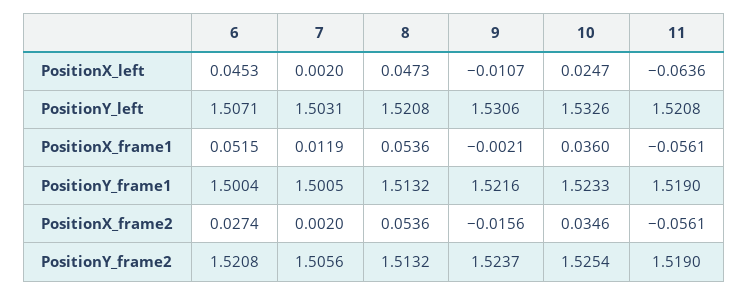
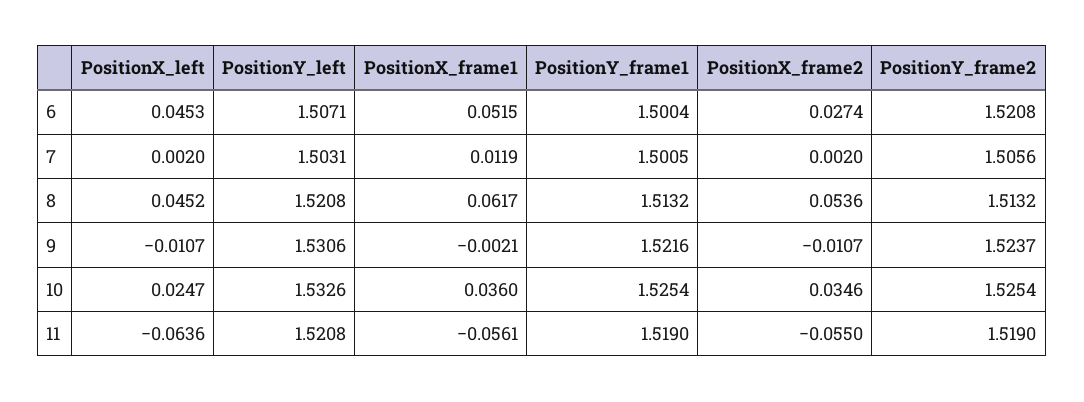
  {
    "6": {
      "PositionX_left": 0.0453,
      "PositionY_left": 1.5071,
      "PositionX_frame1": 0.0515,
      "PositionY_frame1": 1.5004,
      "PositionX_frame2": 0.0274,
      "PositionY_frame2": 1.5208
    },
    "7": {
      "PositionX_left": 0.002,
      "PositionY_left": 1.5031,
      "PositionX_frame1": 0.0119,
      "PositionY_frame1": 1.5005,
      "PositionX_frame2": 0.002,
      "PositionY_frame2": 1.5056
    },
    "8": {
-     "PositionX_left": 0.0473,
+     "PositionX_left": 0.0452,
      "PositionY_left": 1.5208,
-     "PositionX_frame1": 0.0536,
+     "PositionX_frame1": 0.0617,
      "PositionY_frame1": 1.5132,
      "PositionX_frame2": 0.0536,
      "PositionY_frame2": 1.5132
    },
    "9": {
      "PositionX_left": -0.0107,
      "PositionY_left": 1.5306,
      "PositionX_frame1": -0.0021,
      "PositionY_frame1": 1.5216,
-     "PositionX_frame2": -0.0156,
+     "PositionX_frame2": -0.0107,
      "PositionY_frame2": 1.5237
    },
    "10": {
      "PositionX_left": 0.0247,
      "PositionY_left": 1.5326,
      "PositionX_frame1": 0.036,
-     "PositionY_frame1": 1.5233,
+     "PositionY_frame1": 1.5254,
      "PositionX_frame2": 0.0346,
      "PositionY_frame2": 1.5254
    },
    "11": {
      "PositionX_left": -0.0636,
      "PositionY_left": 1.5208,
      "PositionX_frame1": -0.0561,
      "PositionY_frame1": 1.519,
-     "PositionX_frame2": -0.0561,
+     "PositionX_frame2": -0.055,
      "PositionY_frame2": 1.519
    }
  }

